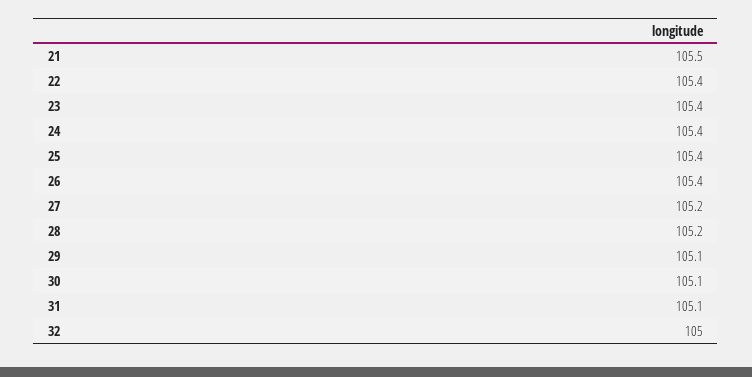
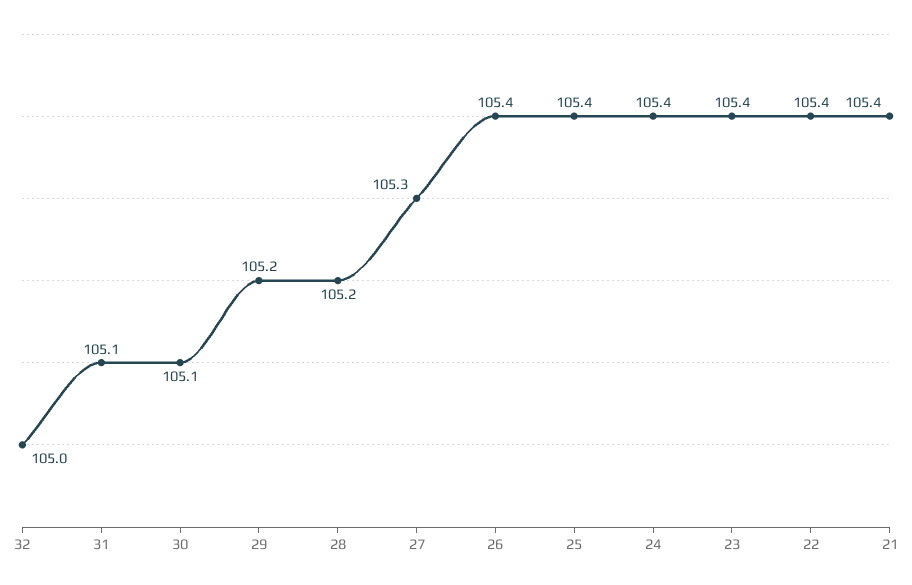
  {
-   "21": 105.5,
+   "21": 105.4,
    "22": 105.4,
    "23": 105.4,
    "24": 105.4,
    "25": 105.4,
    "26": 105.4,
-   "27": 105.2,
+   "27": 105.3,
    "28": 105.2,
-   "29": 105.1,
+   "29": 105.2,
    "30": 105.1,
    "31": 105.1,
    "32": 105
  }

